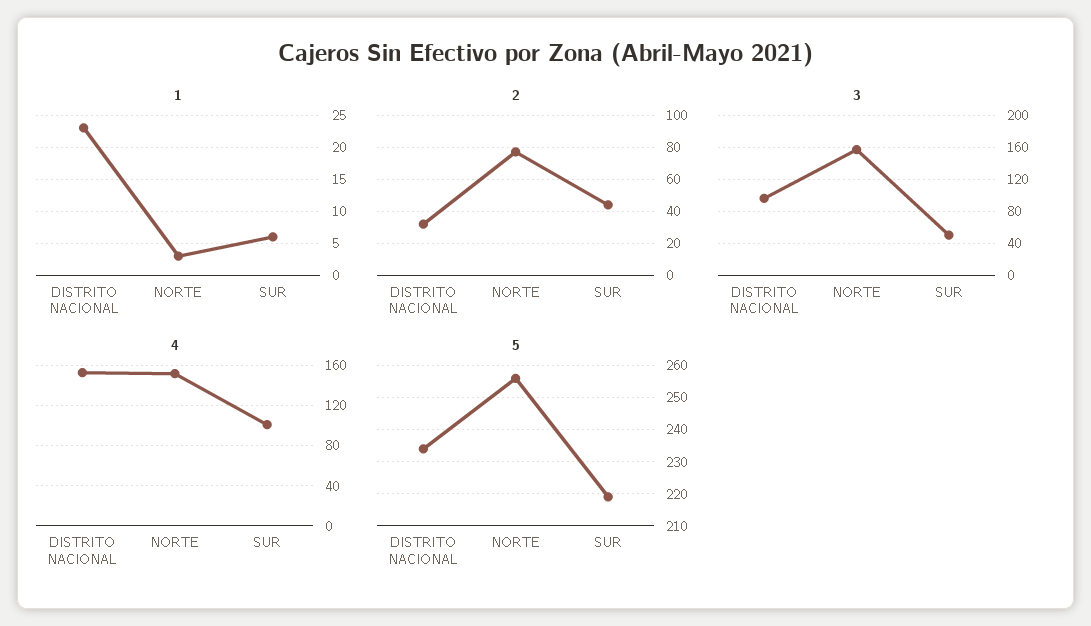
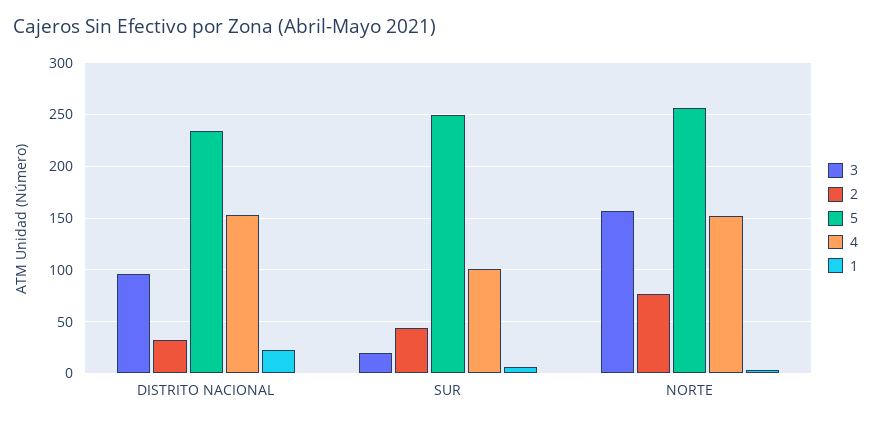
  {
    "1": {
      "DISTRITO NACIONAL": 23,
      "NORTE": 3,
      "SUR": 6
    },
    "2": {
      "DISTRITO NACIONAL": 30,
      "NORTE": 75,
      "SUR": 45
    },
    "3": {
      "DISTRITO NACIONAL": 100,
      "NORTE": 160,
-     "SUR": 50
+     "SUR": 20
    },
    "4": {
      "DISTRITO NACIONAL": 150,
      "NORTE": 150,
      "SUR": 100
    },
    "5": {
      "DISTRITO NACIONAL": 235,
      "NORTE": 255,
-     "SUR": 220
+     "SUR": 250
    }
  }

